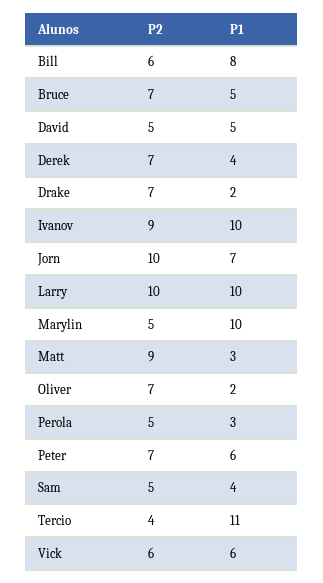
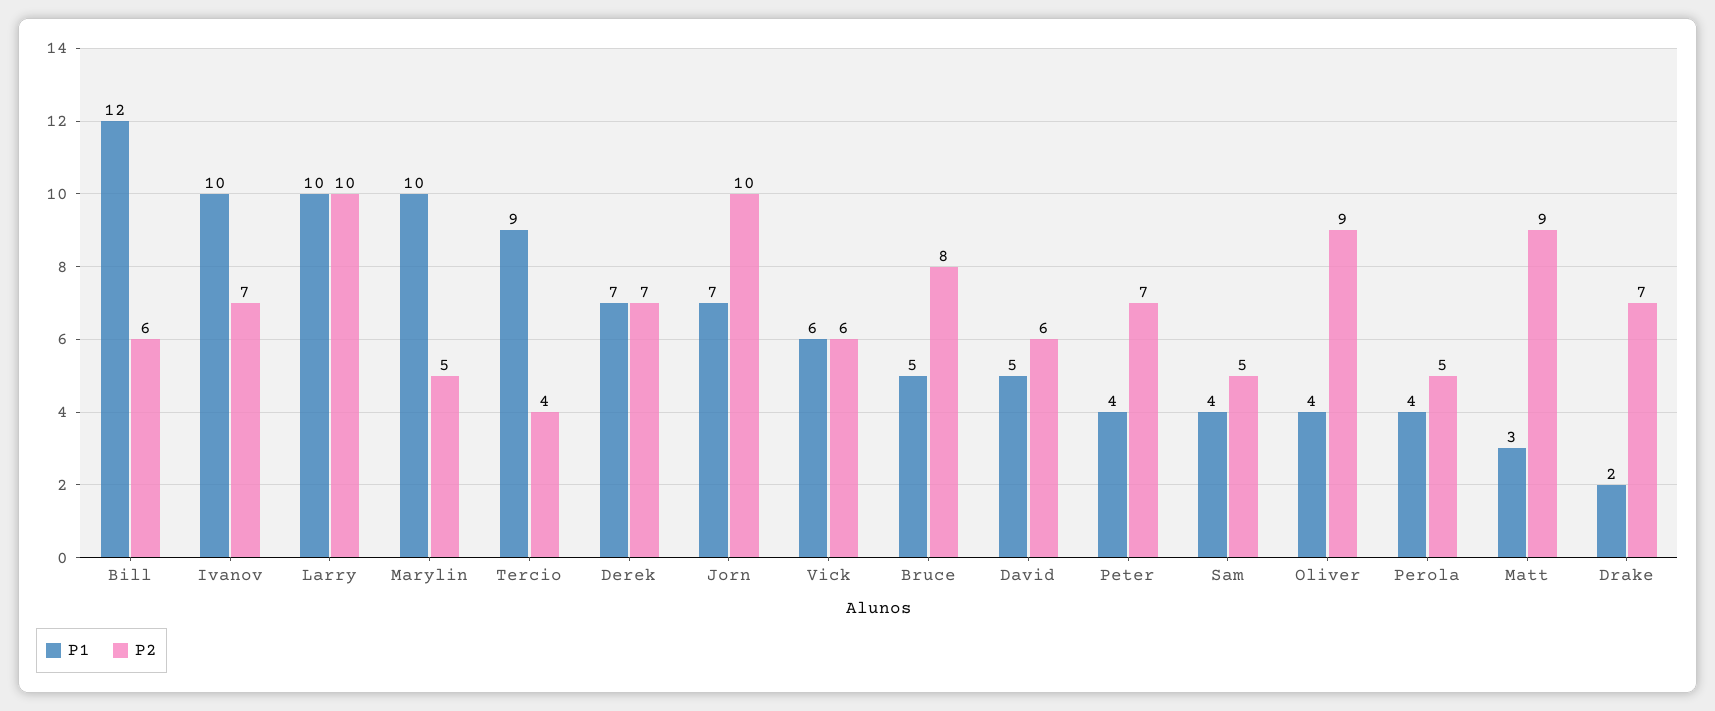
  {
    "P2": {
      "Bill": 6,
-     "Bruce": 7,
+     "Bruce": 8,
-     "David": 5,
+     "David": 6,
      "Derek": 7,
      "Drake": 7,
-     "Ivanov": 9,
+     "Ivanov": 7,
      "Jorn": 10,
      "Larry": 10,
      "Marylin": 5,
      "Matt": 9,
-     "Oliver": 7,
+     "Oliver": 9,
      "Perola": 5,
      "Peter": 7,
      "Sam": 5,
      "Tercio": 4,
      "Vick": 6
    },
    "P1": {
-     "Bill": 8,
+     "Bill": 12,
      "Bruce": 5,
      "David": 5,
-     "Derek": 4,
+     "Derek": 7,
      "Drake": 2,
      "Ivanov": 10,
      "Jorn": 7,
      "Larry": 10,
      "Marylin": 10,
      "Matt": 3,
-     "Oliver": 2,
+     "Oliver": 4,
-     "Perola": 3,
+     "Perola": 4,
-     "Peter": 6,
+     "Peter": 4,
      "Sam": 4,
-     "Tercio": 11,
+     "Tercio": 9,
      "Vick": 6
    }
  }

